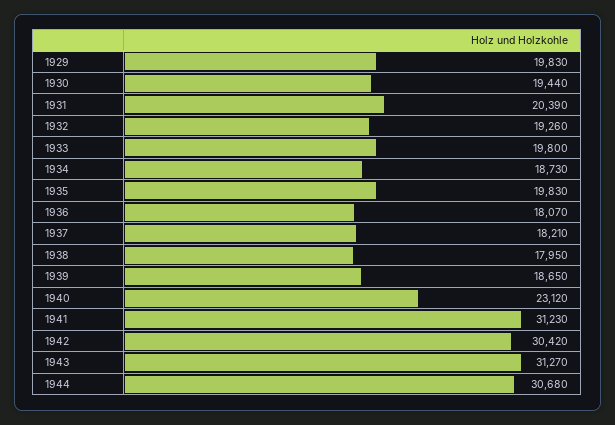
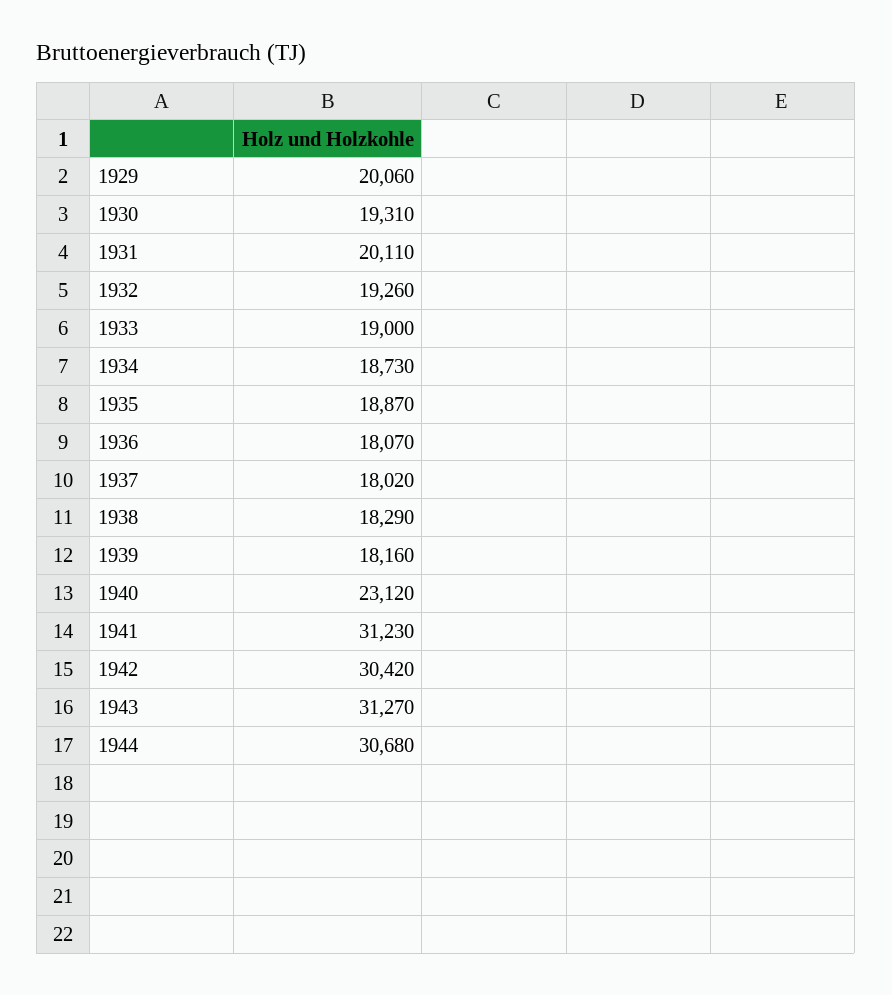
  {
-   "1929": 19830,
+   "1929": 20060,
-   "1930": 19440,
+   "1930": 19310,
-   "1931": 20390,
+   "1931": 20110,
    "1932": 19260,
-   "1933": 19800,
+   "1933": 19000,
    "1934": 18730,
-   "1935": 19830,
+   "1935": 18870,
    "1936": 18070,
-   "1937": 18210,
+   "1937": 18020,
-   "1938": 17950,
+   "1938": 18290,
-   "1939": 18650,
+   "1939": 18160,
    "1940": 23120,
    "1941": 31230,
    "1942": 30420,
    "1943": 31270,
    "1944": 30680
  }

